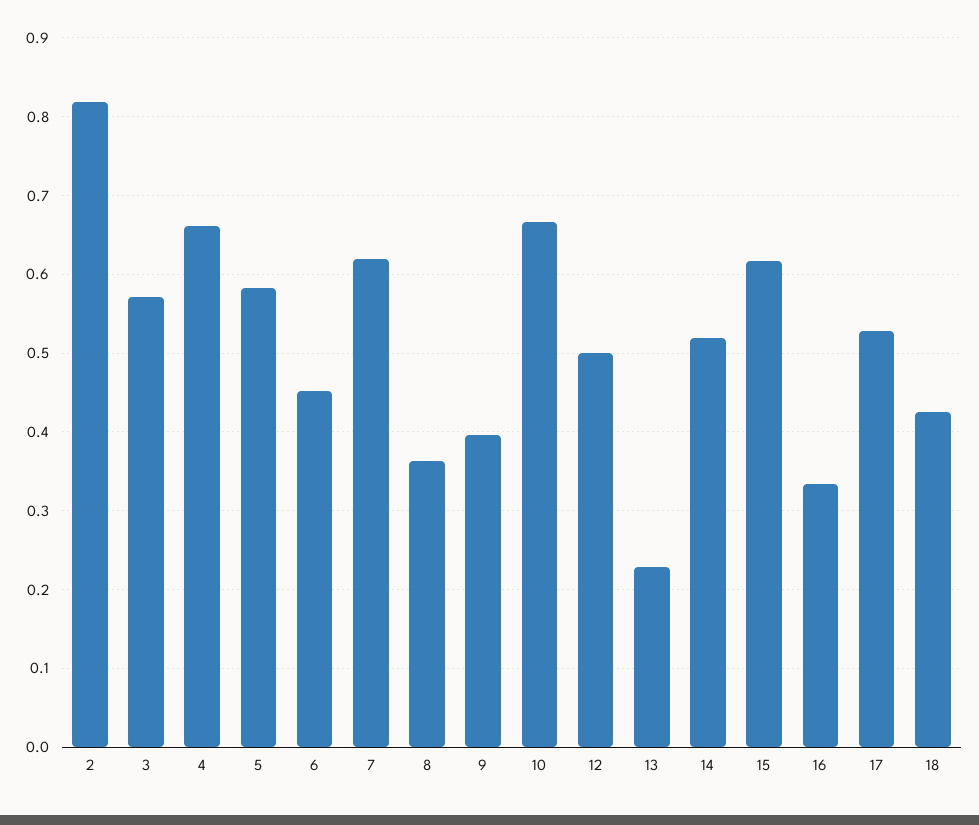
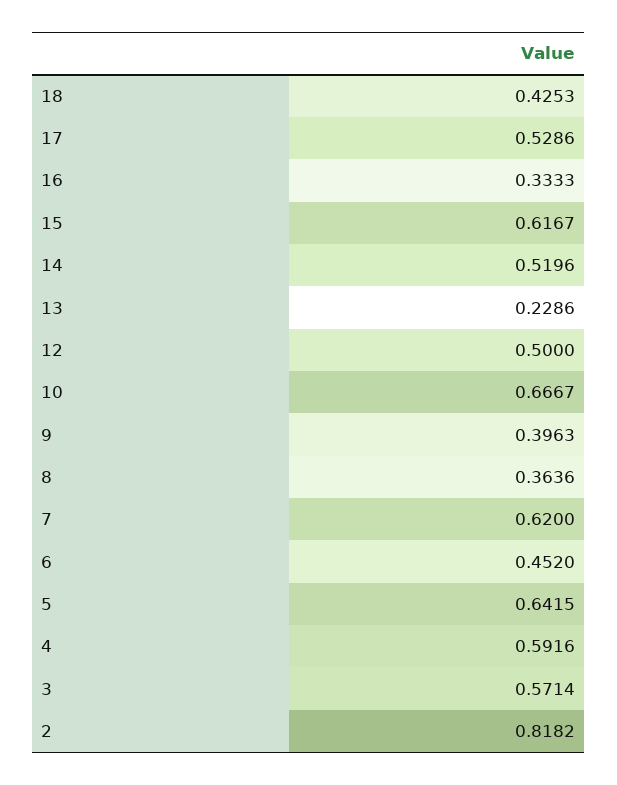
  {
    "2": 0.8182,
    "3": 0.5714,
-   "4": 0.66,
+   "4": 0.5916,
-   "5": 0.58,
+   "5": 0.6415,
    "6": 0.452,
    "7": 0.62,
    "8": 0.3636,
    "9": 0.3963,
    "10": 0.6667,
    "12": 0.5,
    "13": 0.2286,
    "14": 0.5196,
    "15": 0.6167,
    "16": 0.3333,
    "17": 0.5286,
    "18": 0.4253
  }

